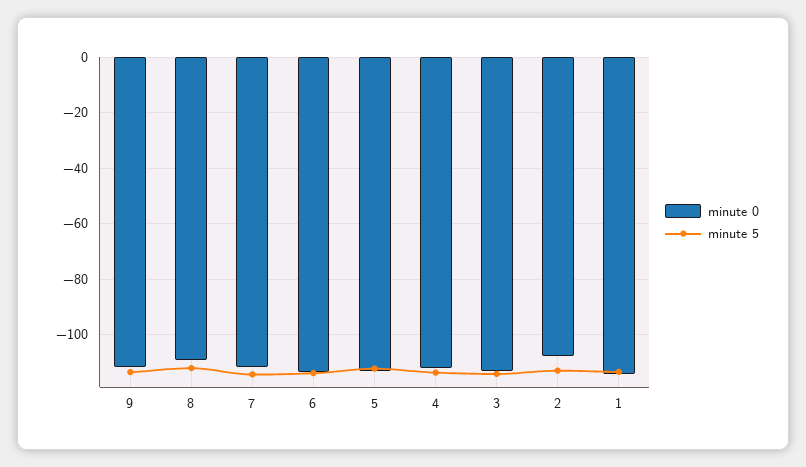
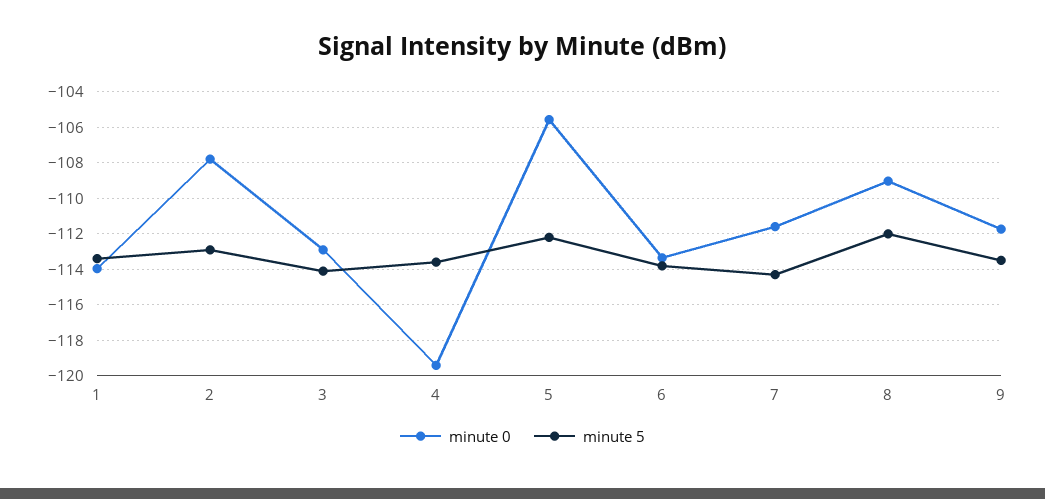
  {
    "minute 0": {
      "9": -111.5,
      "8": -109,
      "7": -111.5,
      "6": -113.5,
-     "5": -112.5,
+     "5": -105.5,
-     "4": -112.5,
+     "4": -119.5,
      "3": -113,
      "2": -108,
      "1": -114
    },
    "minute 5": {
      "9": -113.5,
      "8": -112,
      "7": -114.5,
      "6": -114,
      "5": -112,
      "4": -113.5,
      "3": -114,
      "2": -113,
      "1": -113.5
    }
  }

